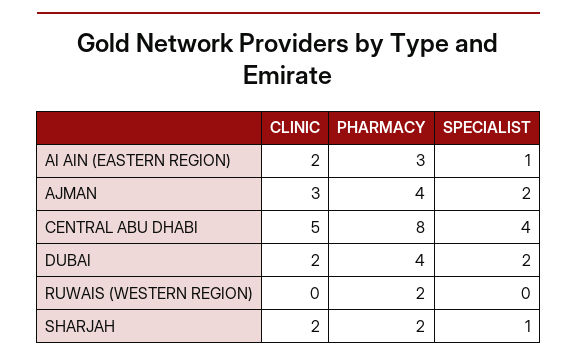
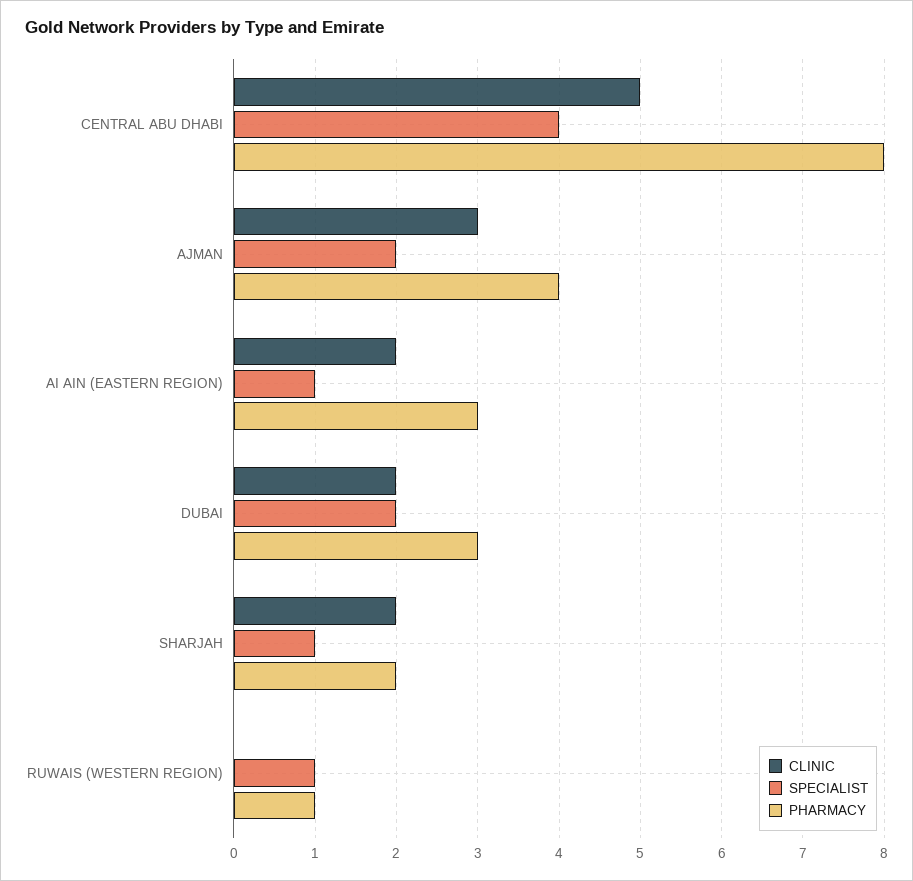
  {
    "CLINIC": {
      "AI AIN (EASTERN REGION)": 2,
      "AJMAN": 3,
      "CENTRAL ABU DHABI": 5,
      "DUBAI": 2,
      "RUWAIS (WESTERN REGION)": 0,
      "SHARJAH": 2
    },
    "PHARMACY": {
      "AI AIN (EASTERN REGION)": 3,
      "AJMAN": 4,
      "CENTRAL ABU DHABI": 8,
-     "DUBAI": 4,
+     "DUBAI": 3,
-     "RUWAIS (WESTERN REGION)": 2,
+     "RUWAIS (WESTERN REGION)": 1,
      "SHARJAH": 2
    },
    "SPECIALIST": {
      "AI AIN (EASTERN REGION)": 1,
      "AJMAN": 2,
      "CENTRAL ABU DHABI": 4,
      "DUBAI": 2,
-     "RUWAIS (WESTERN REGION)": 0,
+     "RUWAIS (WESTERN REGION)": 1,
      "SHARJAH": 1
    }
  }

